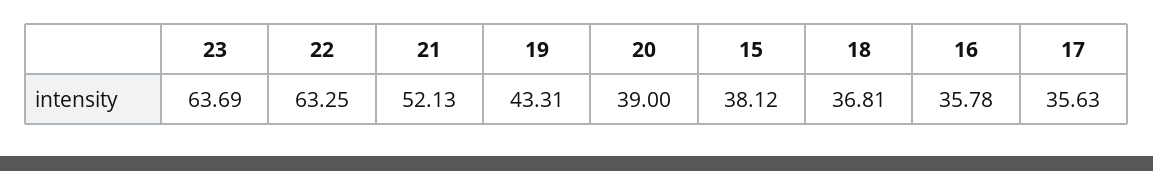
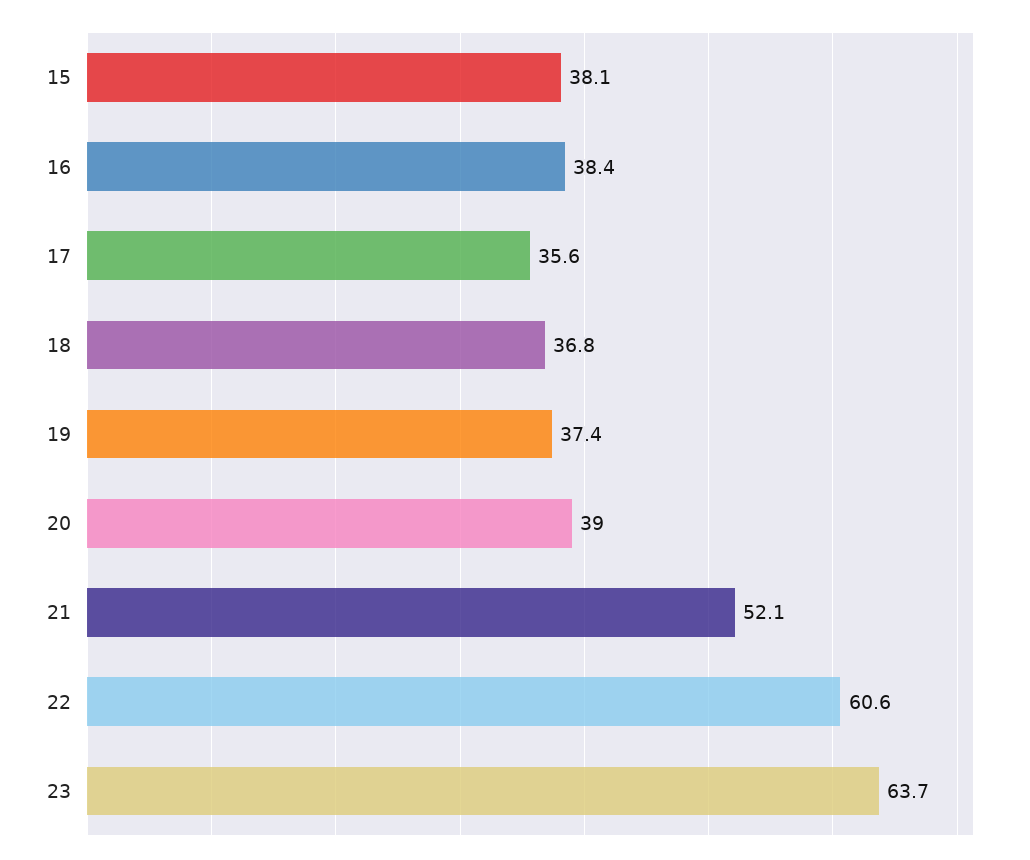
  {
    "23": 63.69,
-   "22": 63.25,
+   "22": 60.6,
    "21": 52.13,
-   "19": 43.31,
+   "19": 37.4,
    "20": 39,
    "15": 38.12,
    "18": 36.81,
-   "16": 35.78,
+   "16": 38.4,
    "17": 35.63
  }

